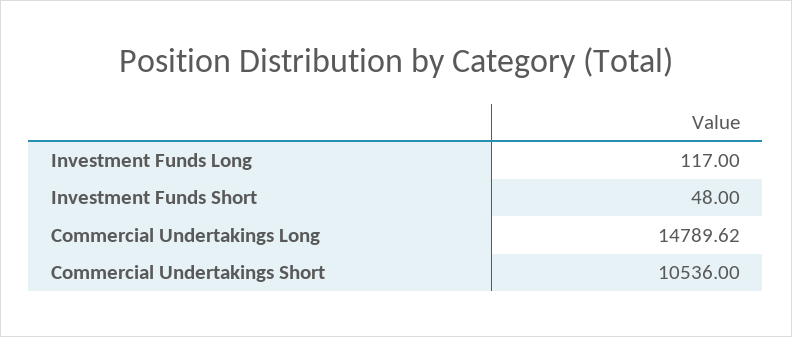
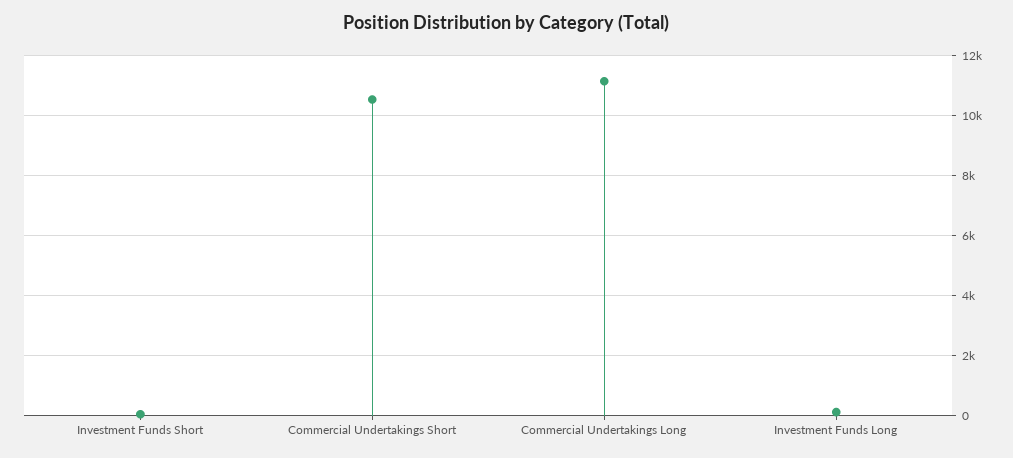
  {
    "Investment Funds Long": 117,
    "Investment Funds Short": 48,
-   "Commercial Undertakings Long": 14789.62,
+   "Commercial Undertakings Long": 11200,
    "Commercial Undertakings Short": 10536
  }

